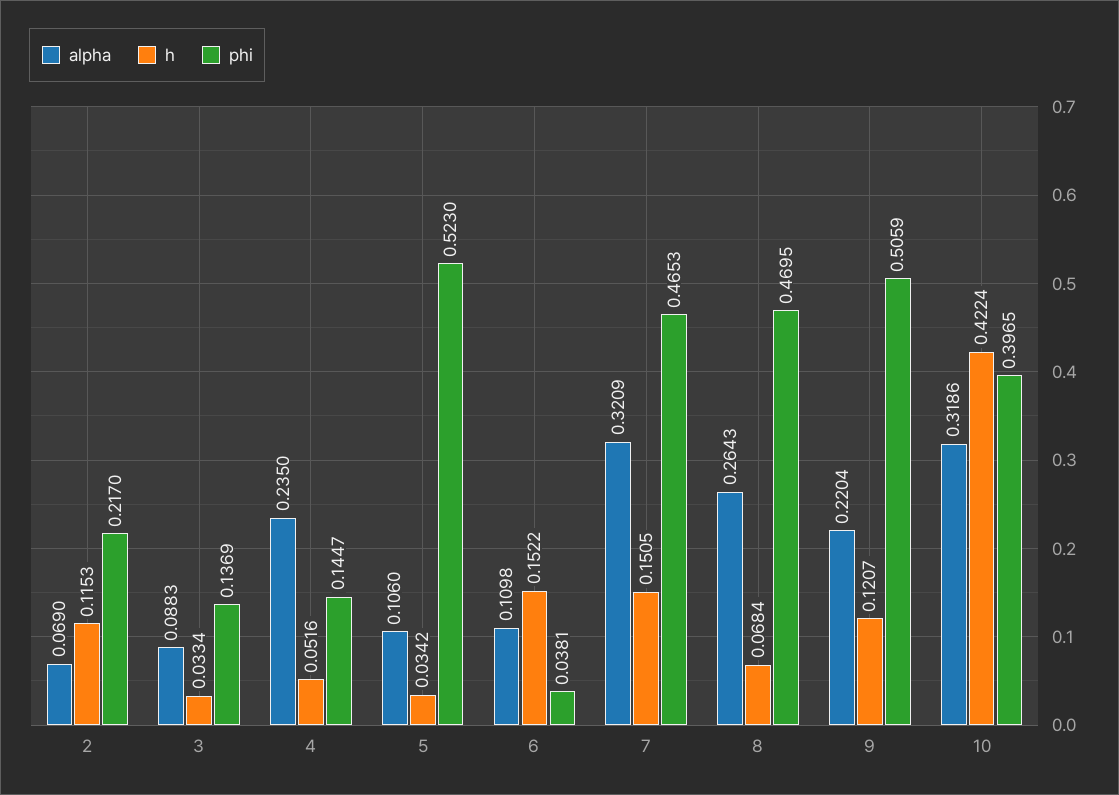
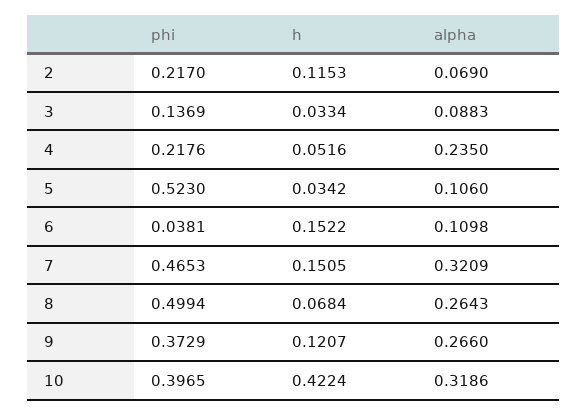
  {
    "alpha": {
      "2": 0.069,
      "3": 0.0883,
      "4": 0.235,
      "5": 0.106,
      "6": 0.1098,
      "7": 0.3209,
      "8": 0.2643,
-     "9": 0.2204,
+     "9": 0.266,
      "10": 0.3186
    },
    "h": {
      "2": 0.1153,
      "3": 0.0334,
      "4": 0.0516,
      "5": 0.0342,
      "6": 0.1522,
      "7": 0.1505,
      "8": 0.0684,
      "9": 0.1207,
      "10": 0.4224
    },
    "phi": {
      "2": 0.217,
      "3": 0.1369,
-     "4": 0.1447,
+     "4": 0.2176,
      "5": 0.523,
      "6": 0.0381,
      "7": 0.4653,
-     "8": 0.4695,
+     "8": 0.4994,
-     "9": 0.5059,
+     "9": 0.3729,
      "10": 0.3965
    }
  }

